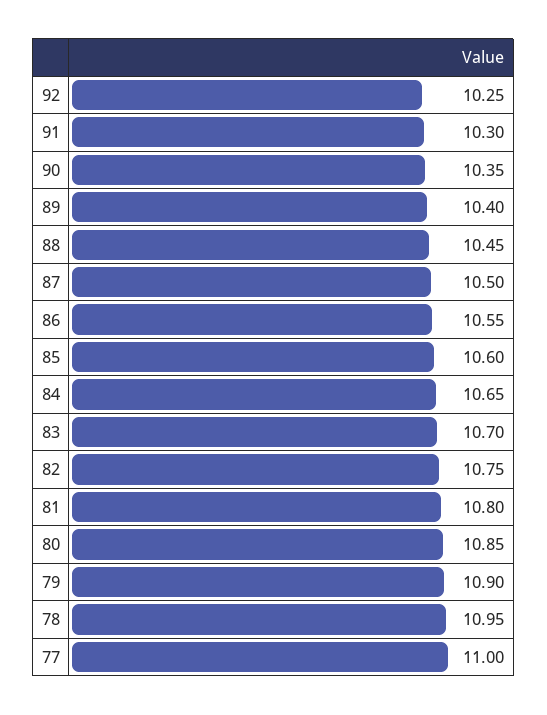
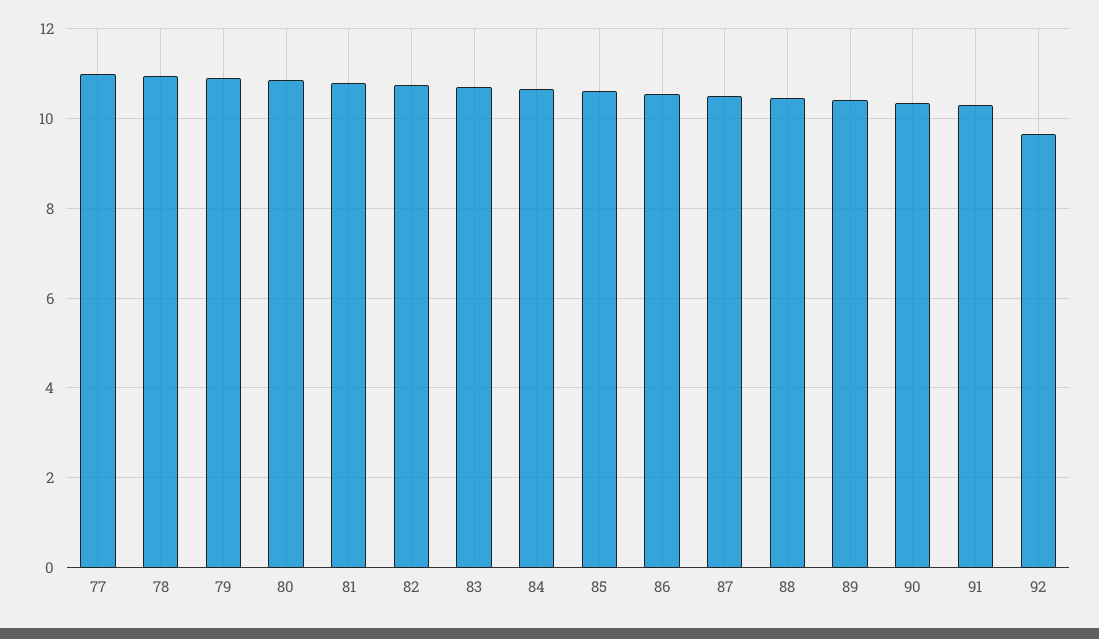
  {
-   "92": 10.25,
+   "92": 9.6,
    "91": 10.3,
    "90": 10.35,
    "89": 10.4,
    "88": 10.45,
    "87": 10.5,
    "86": 10.55,
    "85": 10.6,
    "84": 10.65,
    "83": 10.7,
    "82": 10.75,
    "81": 10.8,
    "80": 10.85,
    "79": 10.9,
    "78": 10.95,
    "77": 11
  }

